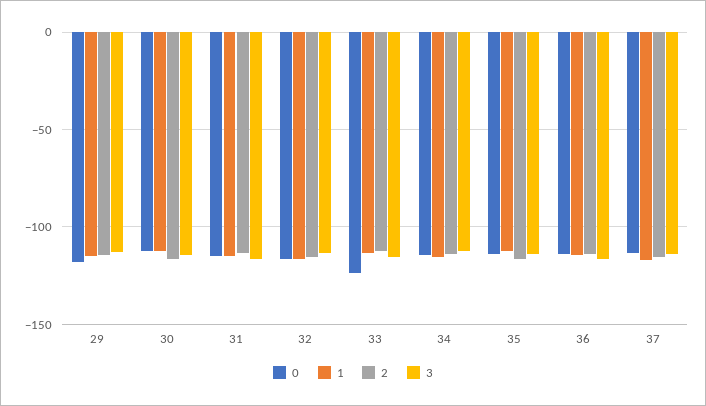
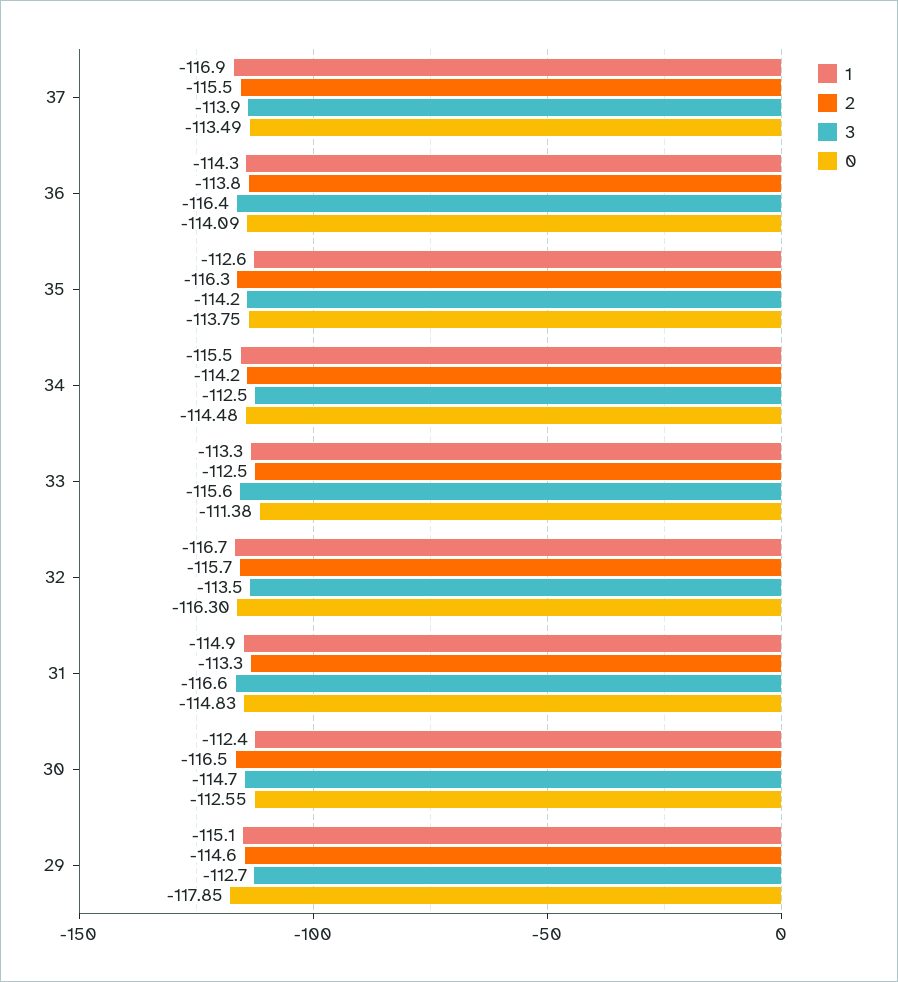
  {
    "0": {
      "29": -117.85,
      "30": -112.55,
      "31": -114.83,
      "32": -116.3,
-     "33": -125,
+     "33": -111.38,
      "34": -114.48,
      "35": -113.75,
      "36": -114.09,
      "37": -113.49
    },
    "1": {
      "29": -115.1,
      "30": -112.4,
      "31": -114.9,
      "32": -116.7,
      "33": -113.3,
      "34": -115.5,
      "35": -112.6,
      "36": -114.3,
      "37": -116.9
    },
    "2": {
      "29": -114.6,
      "30": -116.5,
      "31": -113.3,
      "32": -115.7,
      "33": -112.5,
      "34": -114.2,
      "35": -116.3,
      "36": -113.8,
      "37": -115.5
    },
    "3": {
      "29": -112.7,
      "30": -114.7,
      "31": -116.6,
      "32": -113.5,
      "33": -115.6,
      "34": -112.5,
      "35": -114.2,
      "36": -116.4,
      "37": -113.9
    }
  }

